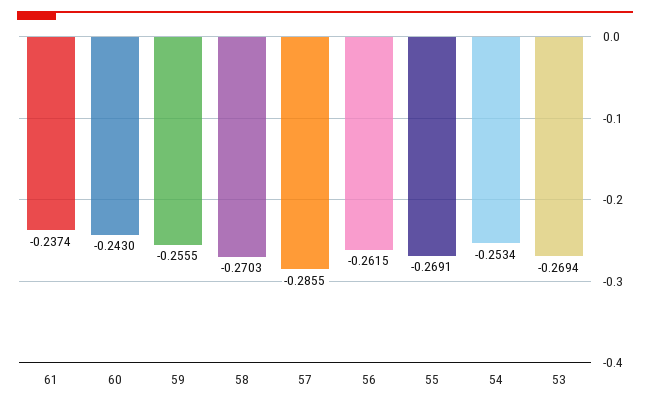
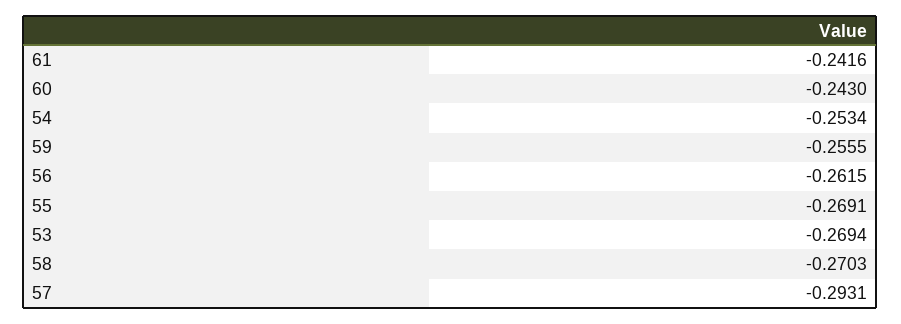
  {
-   "61": -0.2374,
+   "61": -0.2416,
    "60": -0.243,
    "59": -0.2555,
    "58": -0.2703,
-   "57": -0.2855,
+   "57": -0.2931,
    "56": -0.2615,
    "55": -0.2691,
    "54": -0.2534,
    "53": -0.2694
  }

